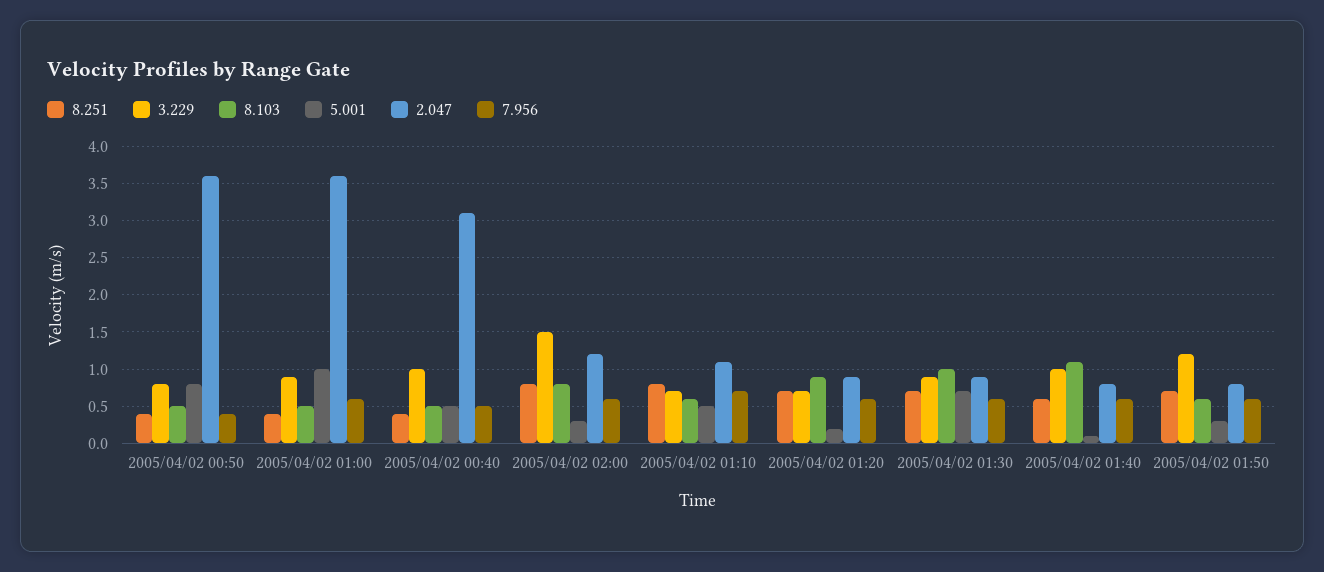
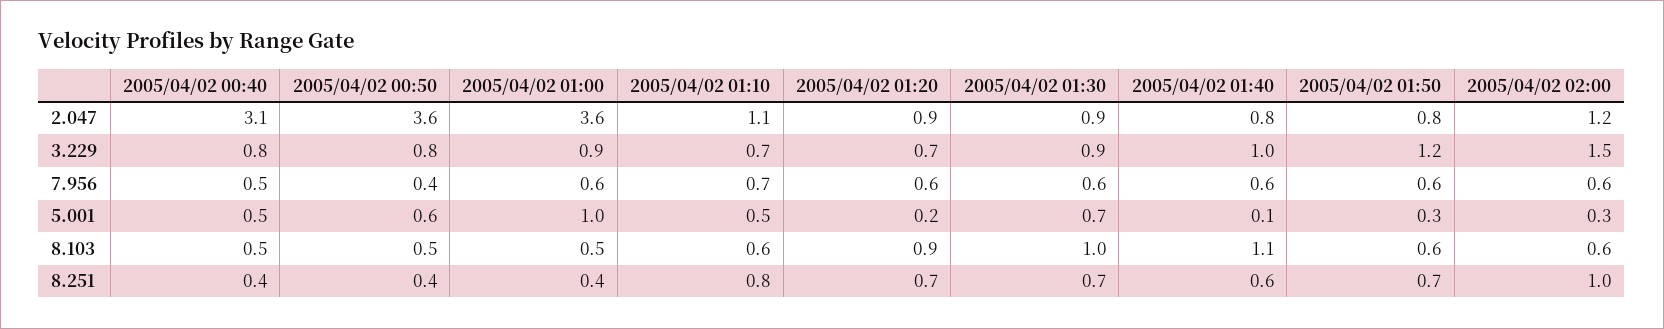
  {
    "8.251": {
      "2005/04/02 00:50": 0.4,
      "2005/04/02 01:00": 0.4,
      "2005/04/02 00:40": 0.4,
-     "2005/04/02 02:00": 0.8,
+     "2005/04/02 02:00": 1,
      "2005/04/02 01:10": 0.8,
      "2005/04/02 01:20": 0.7,
      "2005/04/02 01:30": 0.7,
      "2005/04/02 01:40": 0.6,
      "2005/04/02 01:50": 0.7
    },
    "3.229": {
      "2005/04/02 00:50": 0.8,
      "2005/04/02 01:00": 0.9,
-     "2005/04/02 00:40": 1,
+     "2005/04/02 00:40": 0.8,
      "2005/04/02 02:00": 1.5,
      "2005/04/02 01:10": 0.7,
      "2005/04/02 01:20": 0.7,
      "2005/04/02 01:30": 0.9,
      "2005/04/02 01:40": 1,
      "2005/04/02 01:50": 1.2
    },
    "8.103": {
      "2005/04/02 00:50": 0.5,
      "2005/04/02 01:00": 0.5,
      "2005/04/02 00:40": 0.5,
-     "2005/04/02 02:00": 0.8,
+     "2005/04/02 02:00": 0.6,
      "2005/04/02 01:10": 0.6,
      "2005/04/02 01:20": 0.9,
      "2005/04/02 01:30": 1,
      "2005/04/02 01:40": 1.1,
      "2005/04/02 01:50": 0.6
    },
    "5.001": {
-     "2005/04/02 00:50": 0.8,
+     "2005/04/02 00:50": 0.6,
      "2005/04/02 01:00": 1,
      "2005/04/02 00:40": 0.5,
      "2005/04/02 02:00": 0.3,
      "2005/04/02 01:10": 0.5,
      "2005/04/02 01:20": 0.2,
      "2005/04/02 01:30": 0.7,
      "2005/04/02 01:40": 0.1,
      "2005/04/02 01:50": 0.3
    },
    "2.047": {
      "2005/04/02 00:50": 3.6,
      "2005/04/02 01:00": 3.6,
      "2005/04/02 00:40": 3.1,
      "2005/04/02 02:00": 1.2,
      "2005/04/02 01:10": 1.1,
      "2005/04/02 01:20": 0.9,
      "2005/04/02 01:30": 0.9,
      "2005/04/02 01:40": 0.8,
      "2005/04/02 01:50": 0.8
    },
    "7.956": {
      "2005/04/02 00:50": 0.4,
      "2005/04/02 01:00": 0.6,
      "2005/04/02 00:40": 0.5,
      "2005/04/02 02:00": 0.6,
      "2005/04/02 01:10": 0.7,
      "2005/04/02 01:20": 0.6,
      "2005/04/02 01:30": 0.6,
      "2005/04/02 01:40": 0.6,
      "2005/04/02 01:50": 0.6
    }
  }

